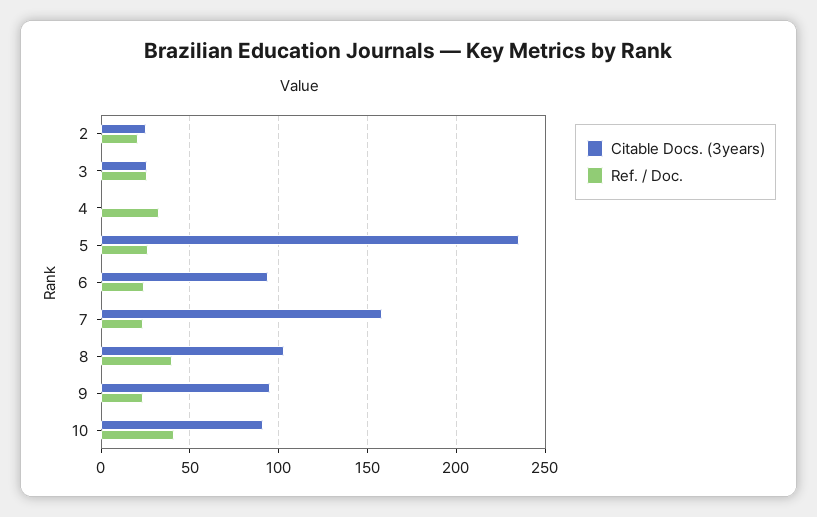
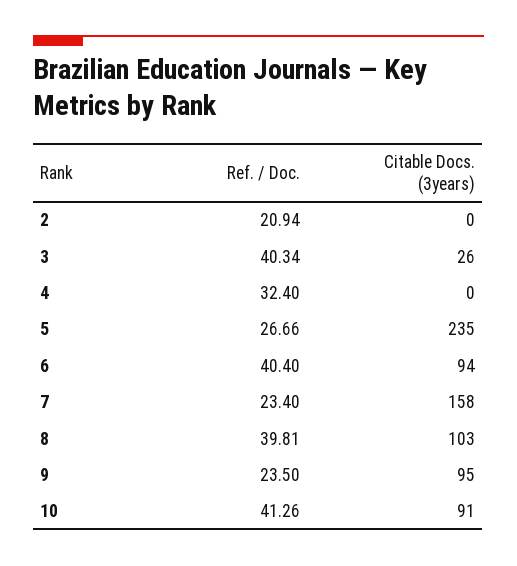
  {
    "Citable Docs. (3years)": {
-     "2": 25,
+     "2": 0,
      "3": 26,
      "4": 0,
      "5": 235,
      "6": 94,
      "7": 158,
      "8": 103,
      "9": 95,
      "10": 91
    },
    "Ref. / Doc.": {
      "2": 20.94,
-     "3": 25,
+     "3": 40.34,
      "4": 32.4,
      "5": 26.66,
-     "6": 25,
+     "6": 40.4,
      "7": 23.4,
      "8": 39.81,
      "9": 23.5,
      "10": 41.26
    }
  }

